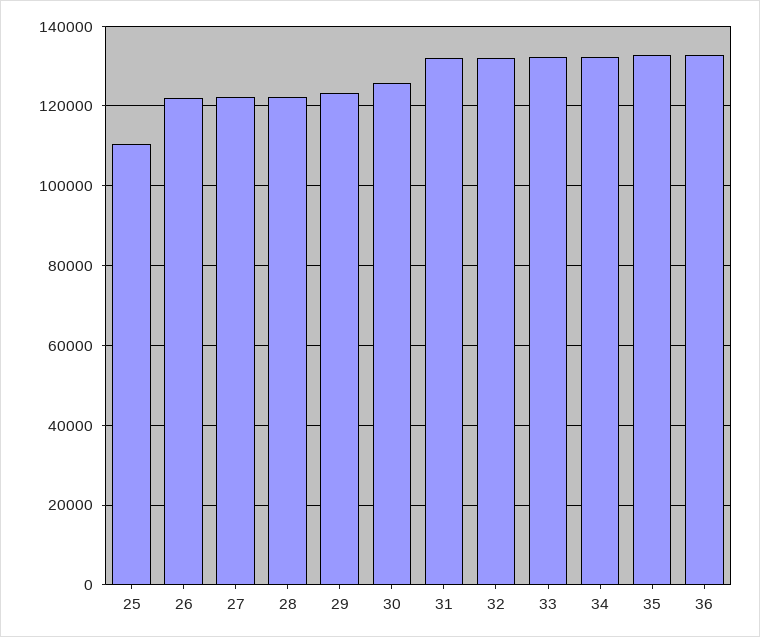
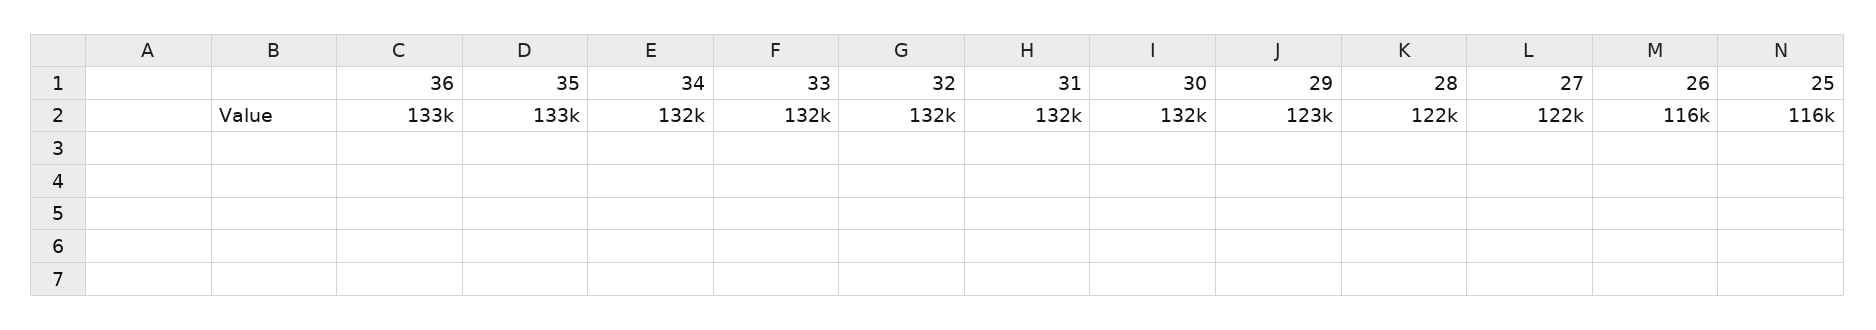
  {
-   "25": 110000,
+   "25": 116000,
-   "26": 122000,
+   "26": 116000,
    "27": 122000,
    "28": 122000,
    "29": 123000,
-   "30": 126000,
+   "30": 132000,
    "31": 132000,
    "32": 132000,
    "33": 132000,
    "34": 132000,
    "35": 133000,
    "36": 133000
  }

